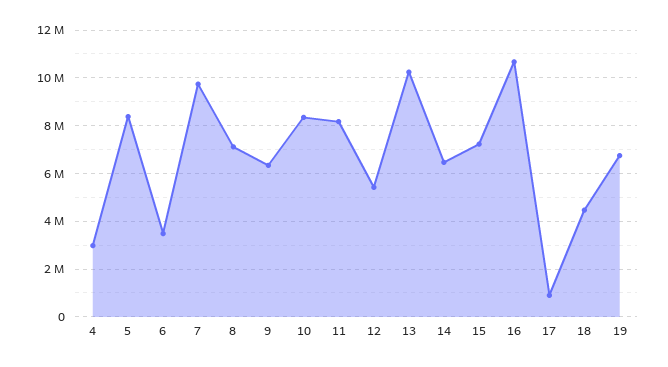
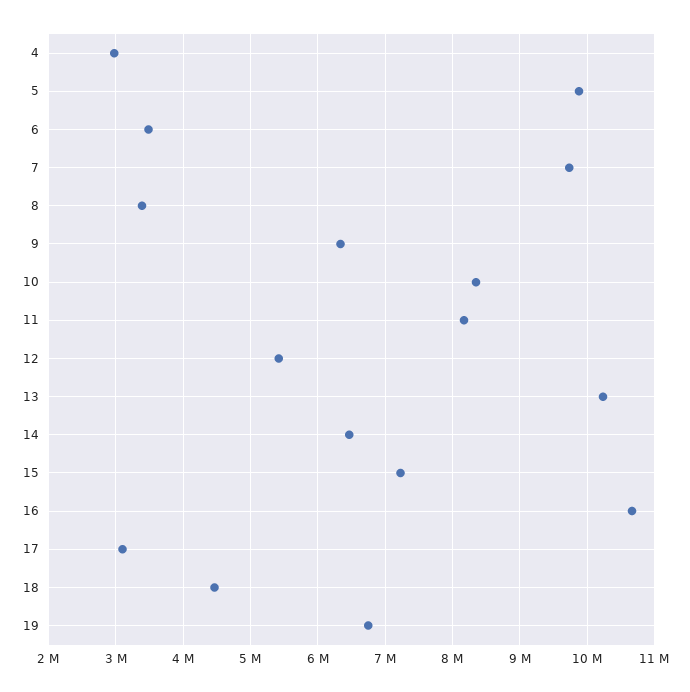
  {
    "4": 3000000,
-   "5": 8500000,
+   "5": 9900000,
    "6": 3500000,
    "7": 9700000,
-   "8": 7000000,
+   "8": 3400000,
    "9": 6300000,
    "10": 8300000,
    "11": 8200000,
    "12": 5400000,
    "13": 10200000,
    "14": 6500000,
    "15": 7200000,
    "16": 10700000,
-   "17": 1000000,
+   "17": 3100000,
    "18": 4500000,
    "19": 6700000
  }

